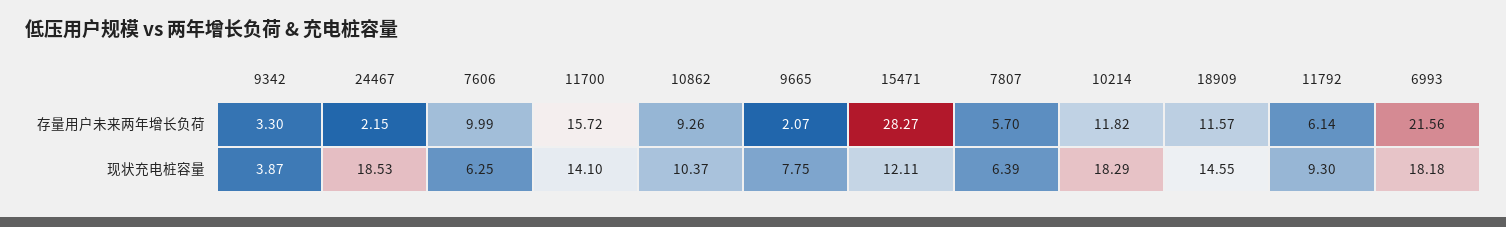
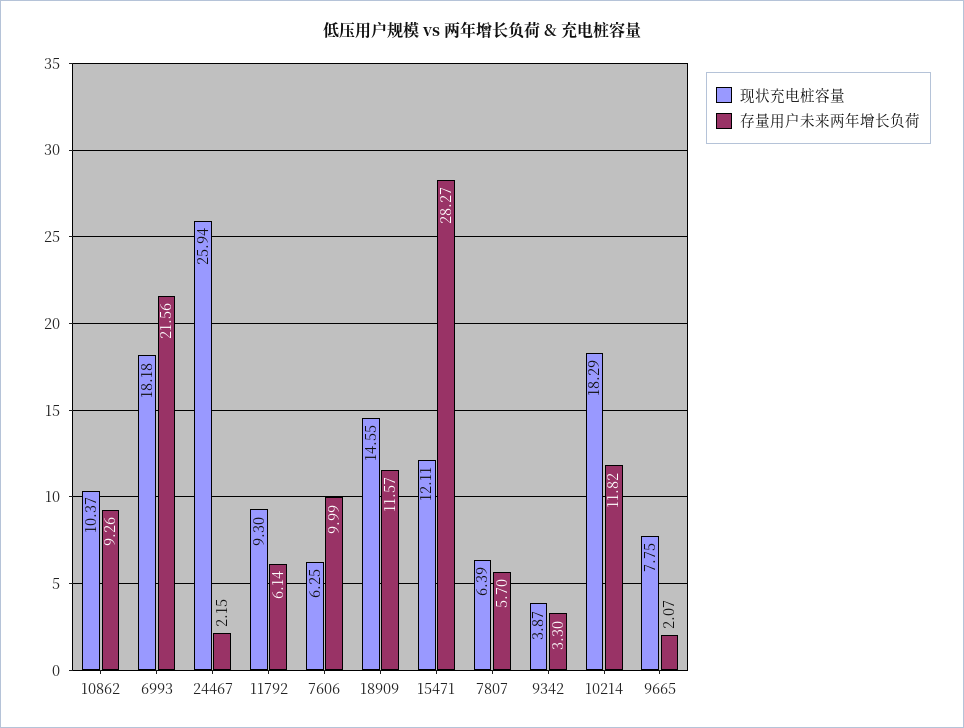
  {
    "存量用户未来两年增长负荷": {
      "9342": 3.3,
      "24467": 2.15,
      "7606": 9.99,
-     "11700": 15.72,
      "10862": 9.26,
      "9665": 2.07,
      "15471": 28.27,
      "7807": 5.7,
      "10214": 11.82,
      "18909": 11.57,
      "11792": 6.14,
      "6993": 21.56
    },
    "现状充电桩容量": {
      "9342": 3.87,
-     "24467": 18.53,
+     "24467": 25.94,
      "7606": 6.25,
-     "11700": 14.1,
      "10862": 10.37,
      "9665": 7.75,
      "15471": 12.11,
      "7807": 6.39,
      "10214": 18.29,
      "18909": 14.55,
      "11792": 9.3,
      "6993": 18.18
    }
  }

